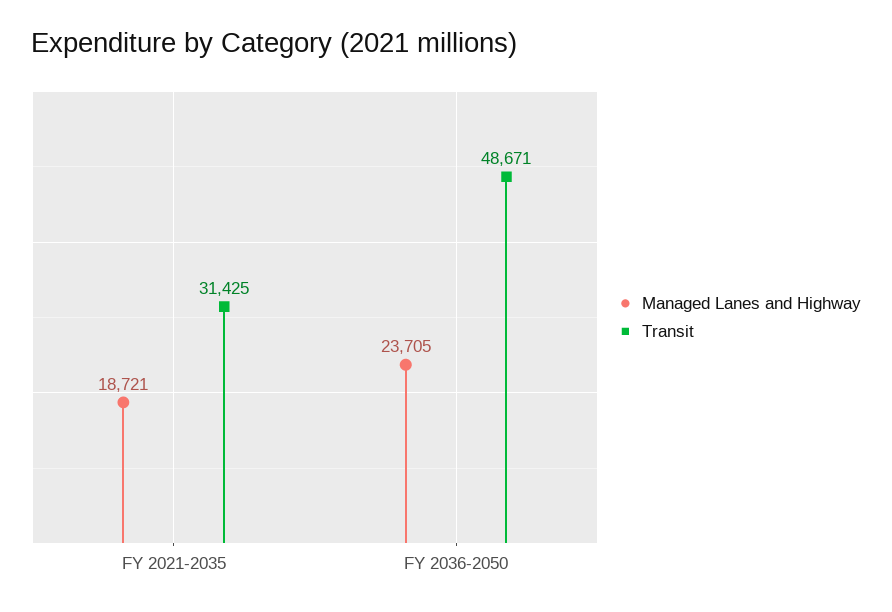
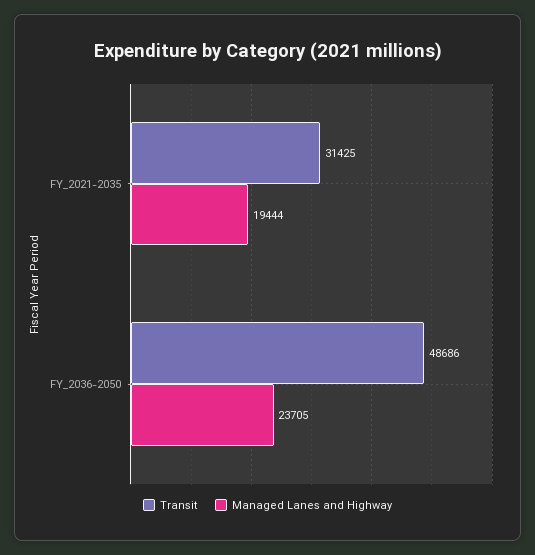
  {
    "Managed Lanes and Highway": {
-     "FY 2021-2035": 18721,
+     "FY 2021-2035": 19444,
      "FY 2036-2050": 23705
    },
    "Transit": {
      "FY 2021-2035": 31425,
-     "FY 2036-2050": 48671
+     "FY 2036-2050": 48686
    }
  }

